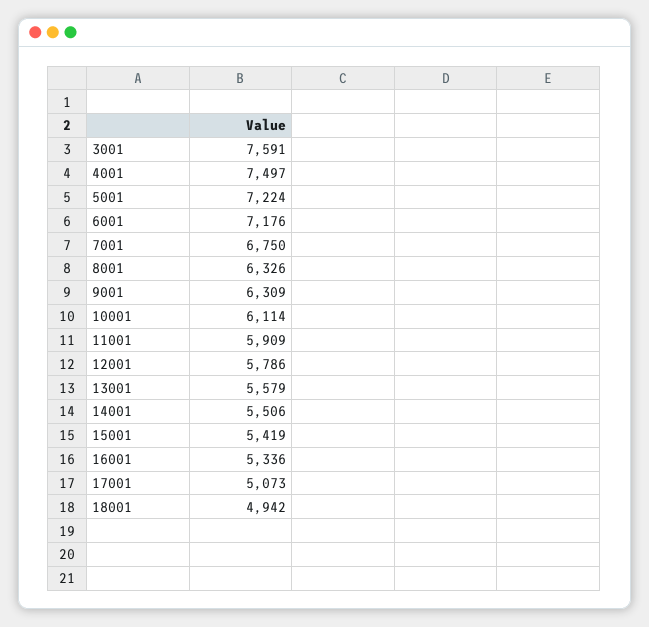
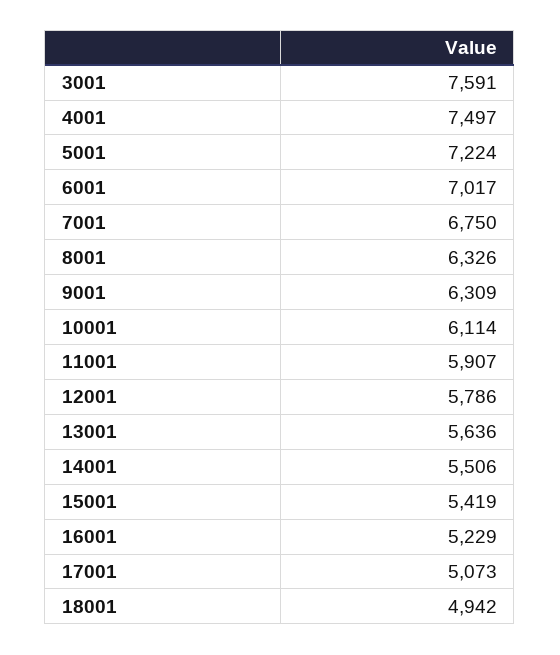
  {
    "3001": 7591,
    "4001": 7497,
    "5001": 7224,
-   "6001": 7176,
+   "6001": 7017,
    "7001": 6750,
    "8001": 6326,
    "9001": 6309,
    "10001": 6114,
-   "11001": 5909,
+   "11001": 5907,
    "12001": 5786,
-   "13001": 5579,
+   "13001": 5636,
    "14001": 5506,
    "15001": 5419,
-   "16001": 5336,
+   "16001": 5229,
    "17001": 5073,
    "18001": 4942
  }

